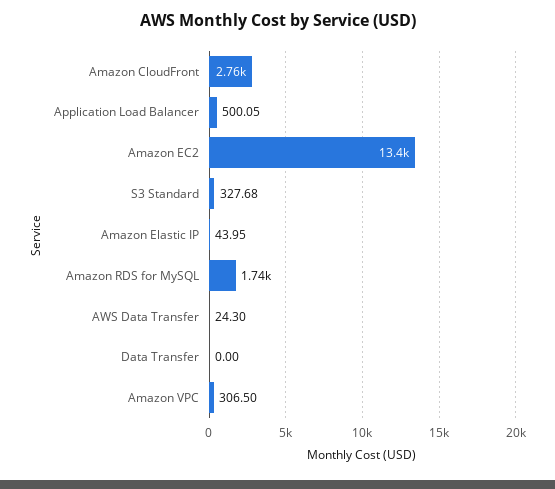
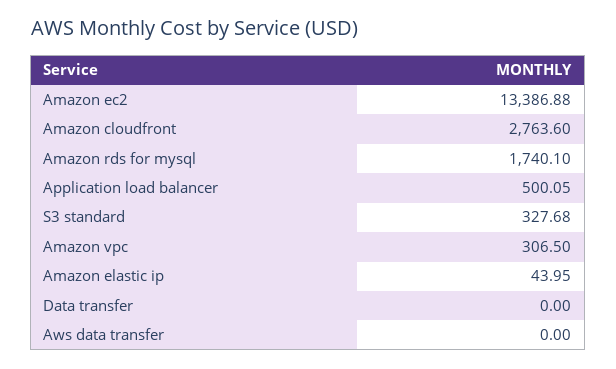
  {
    "Amazon CloudFront": 2763.6,
    "Application Load Balancer": 500.05,
    "Amazon EC2": 13386.88,
    "S3 Standard": 327.68,
    "Amazon Elastic IP": 43.95,
    "Amazon RDS for MySQL": 1740.1,
-   "AWS Data Transfer": 24.3,
+   "AWS Data Transfer": 0,
    "Data Transfer": 0,
    "Amazon VPC": 306.5
  }

